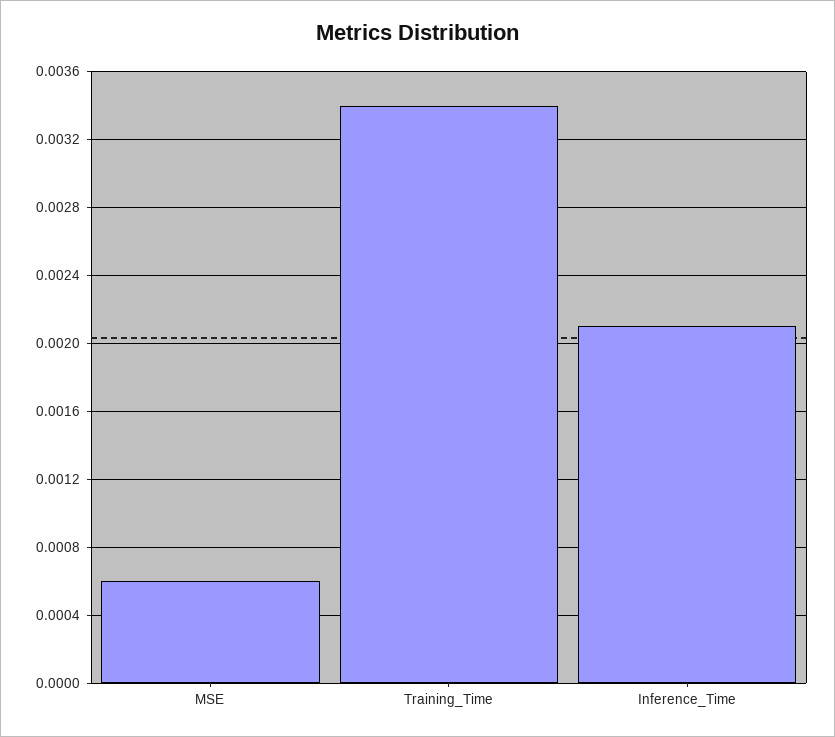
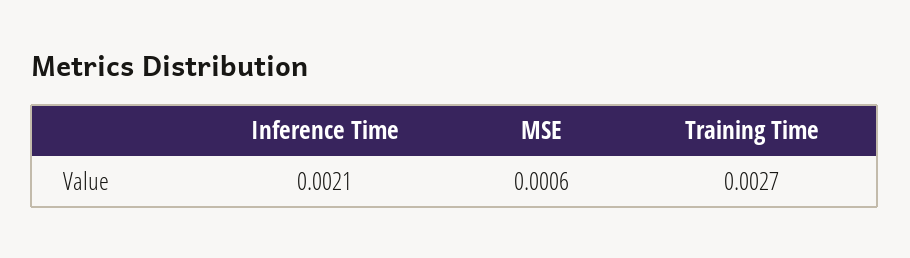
  {
    "MSE": 0.0006,
-   "Training_Time": 0.0034,
+   "Training_Time": 0.0027,
    "Inference_Time": 0.0021
  }

